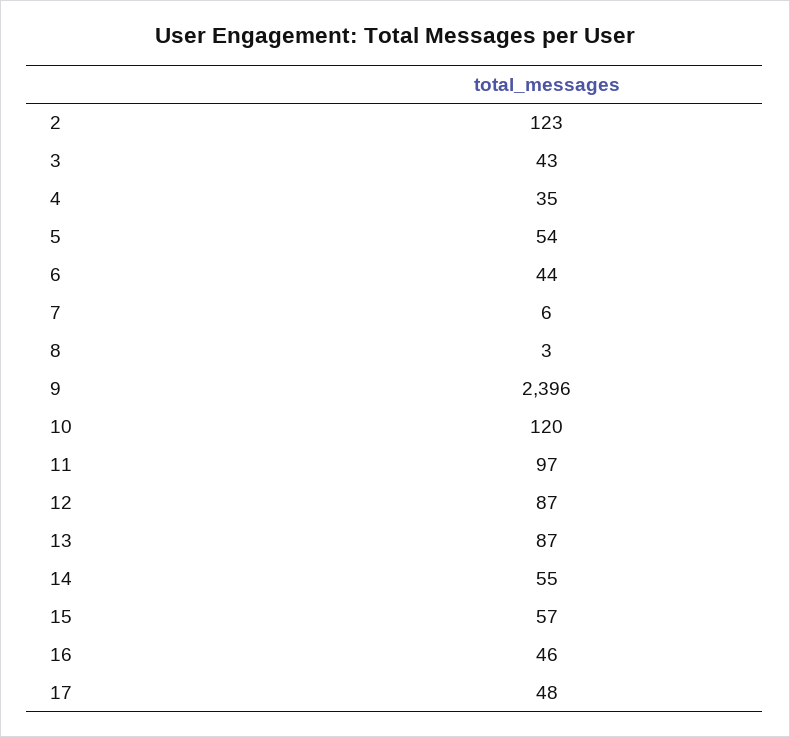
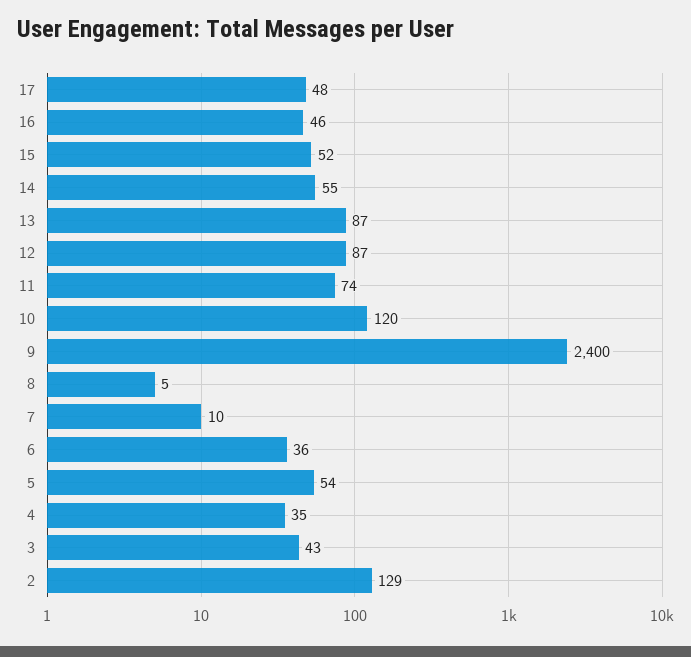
  {
-   "2": 123,
+   "2": 129,
    "3": 43,
    "4": 35,
    "5": 54,
-   "6": 44,
+   "6": 36,
-   "7": 6,
+   "7": 10,
-   "8": 3,
+   "8": 5,
-   "9": 2396,
+   "9": 2400,
    "10": 120,
-   "11": 97,
+   "11": 74,
    "12": 87,
    "13": 87,
    "14": 55,
-   "15": 57,
+   "15": 52,
    "16": 46,
    "17": 48
  }

